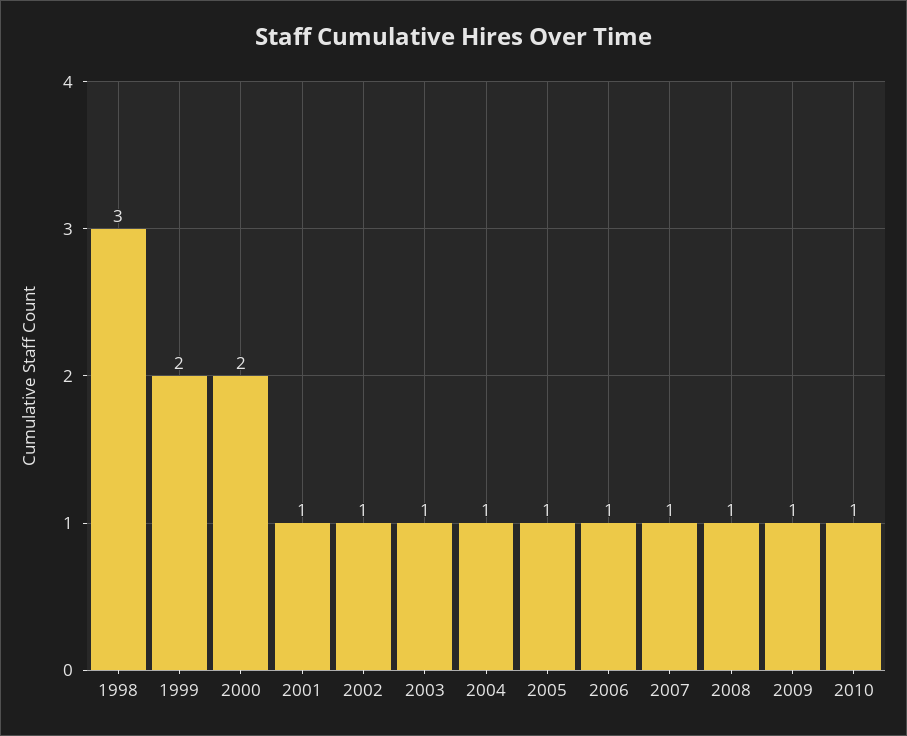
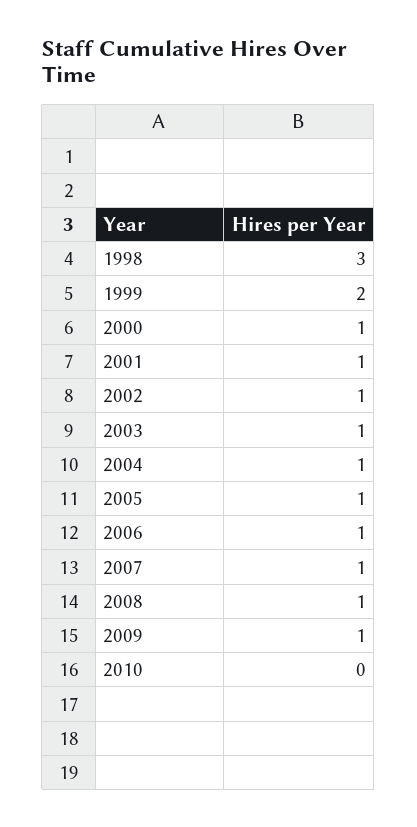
  {
    "1998": 3,
    "1999": 2,
-   "2000": 2,
+   "2000": 1,
    "2001": 1,
    "2002": 1,
    "2003": 1,
    "2004": 1,
    "2005": 1,
    "2006": 1,
    "2007": 1,
    "2008": 1,
    "2009": 1,
-   "2010": 1
+   "2010": 0
  }

